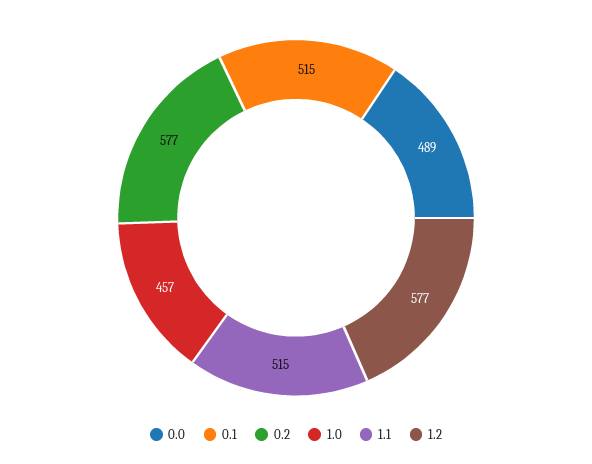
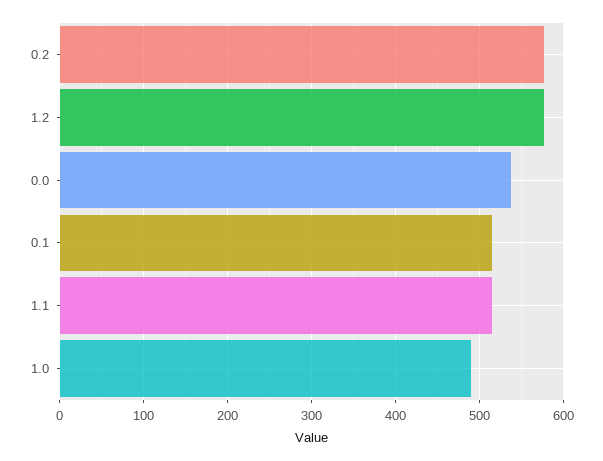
  {
-   "0.0": 489,
+   "0.0": 540,
    "0.1": 515,
    "0.2": 577,
-   "1.0": 457,
+   "1.0": 490,
    "1.1": 515,
    "1.2": 577
  }

